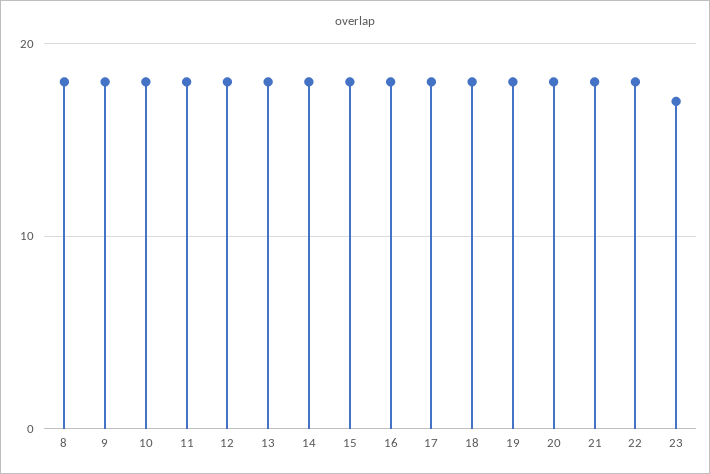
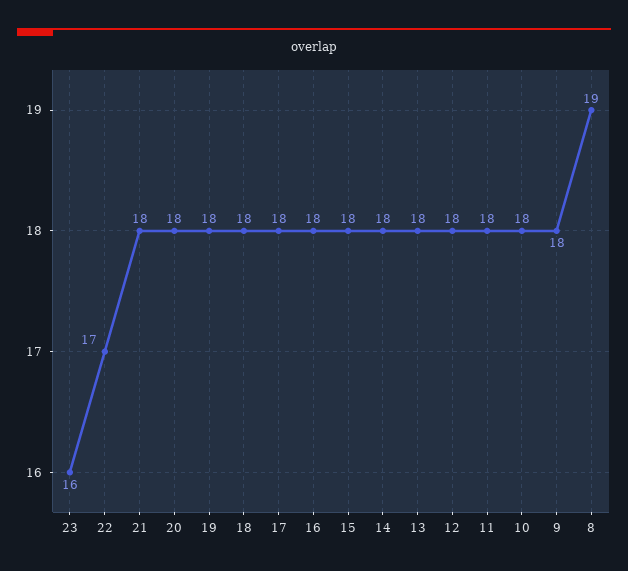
  {
-   "8": 18,
+   "8": 19,
    "9": 18,
    "10": 18,
    "11": 18,
    "12": 18,
    "13": 18,
    "14": 18,
    "15": 18,
    "16": 18,
    "17": 18,
    "18": 18,
    "19": 18,
    "20": 18,
    "21": 18,
-   "22": 18,
+   "22": 17,
-   "23": 17
+   "23": 16
  }

